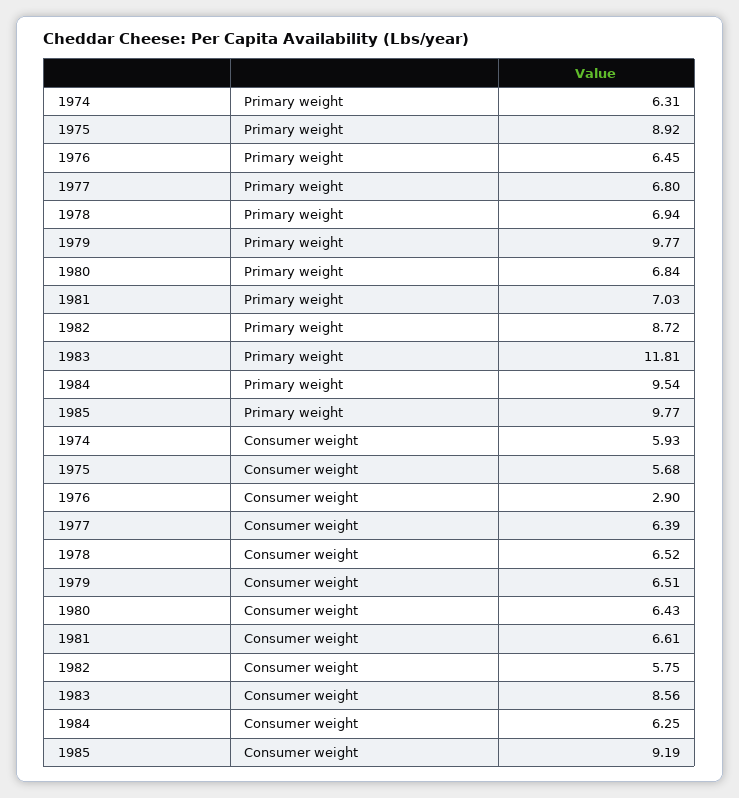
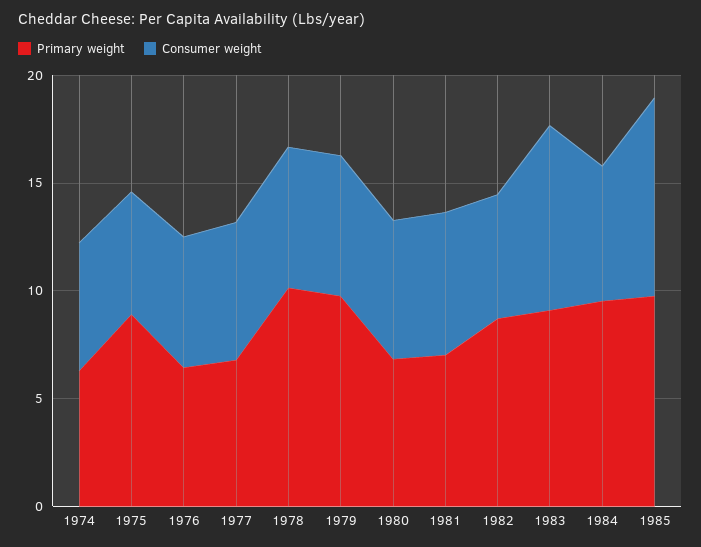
  {
    "Primary weight": {
      "1974": 6.31,
      "1975": 8.92,
      "1976": 6.45,
      "1977": 6.8,
-     "1978": 6.94,
+     "1978": 10,
      "1979": 9.77,
      "1980": 6.84,
      "1981": 7.03,
      "1982": 8.72,
-     "1983": 11.81,
+     "1983": 9,
      "1984": 9.54,
      "1985": 9.77
    },
    "Consumer weight": {
      "1974": 5.93,
      "1975": 5.68,
-     "1976": 2.9,
+     "1976": 6,
      "1977": 6.39,
      "1978": 6.52,
      "1979": 6.51,
      "1980": 6.43,
      "1981": 6.61,
      "1982": 5.75,
      "1983": 8.56,
      "1984": 6.25,
      "1985": 9.19
    }
  }

